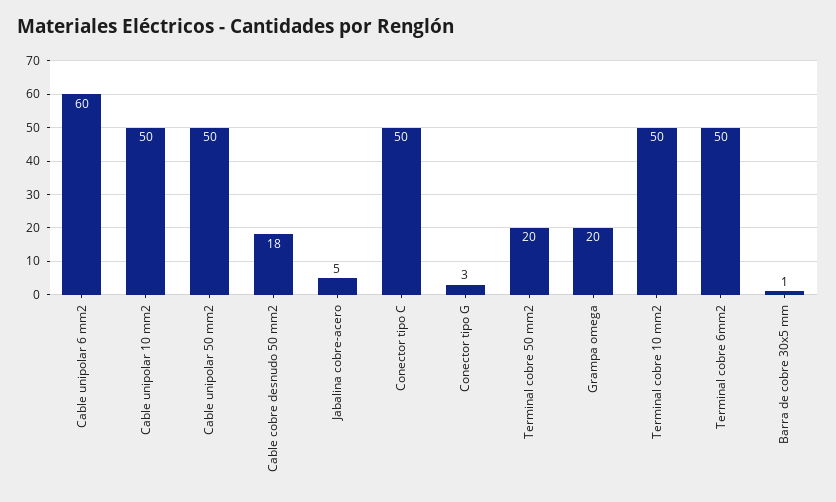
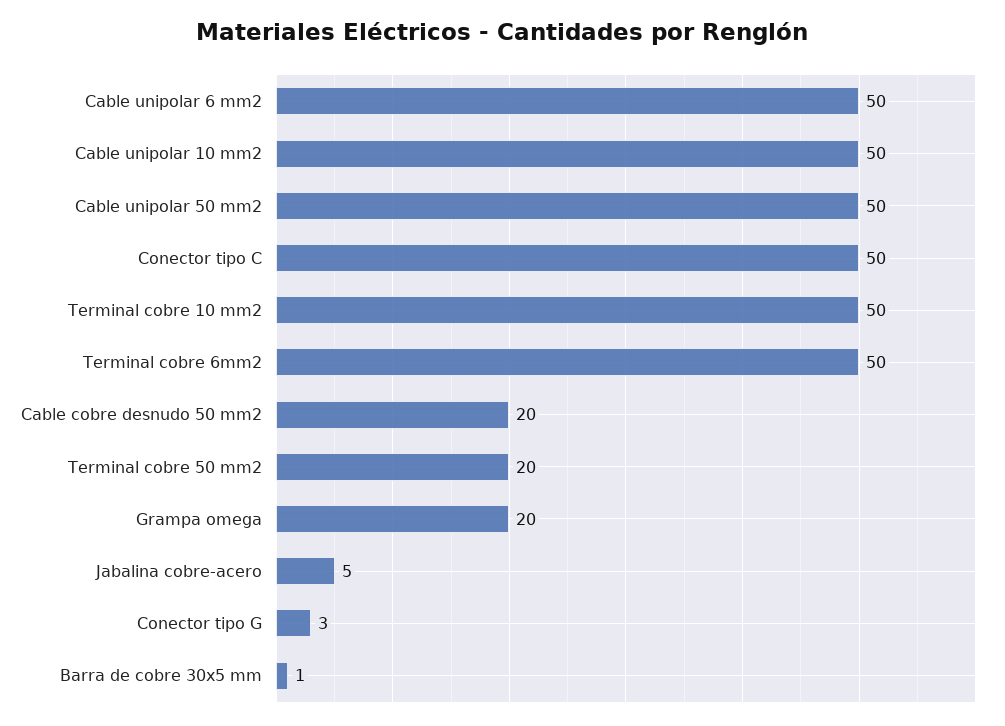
  {
-   "Cable unipolar 6 mm2": 60,
+   "Cable unipolar 6 mm2": 50,
    "Cable unipolar 10 mm2": 50,
    "Cable unipolar 50 mm2": 50,
-   "Cable cobre desnudo 50 mm2": 18,
+   "Cable cobre desnudo 50 mm2": 20,
    "Jabalina cobre-acero": 5,
    "Conector tipo C": 50,
    "Conector tipo G": 3,
    "Terminal cobre 50 mm2": 20,
    "Grampa omega": 20,
    "Terminal cobre 10 mm2": 50,
    "Terminal cobre 6mm2": 50,
    "Barra de cobre 30x5 mm": 1
  }

